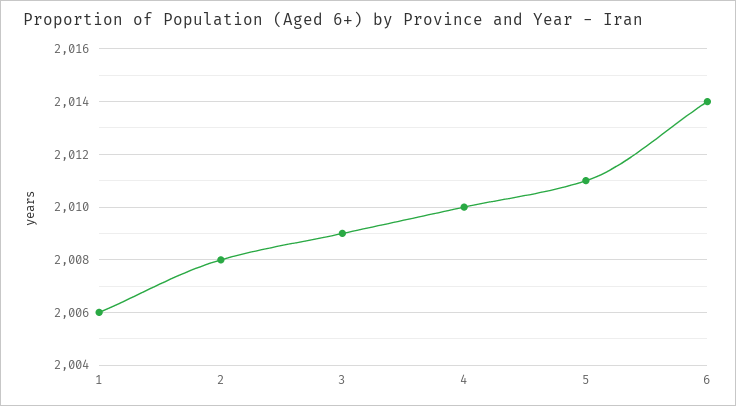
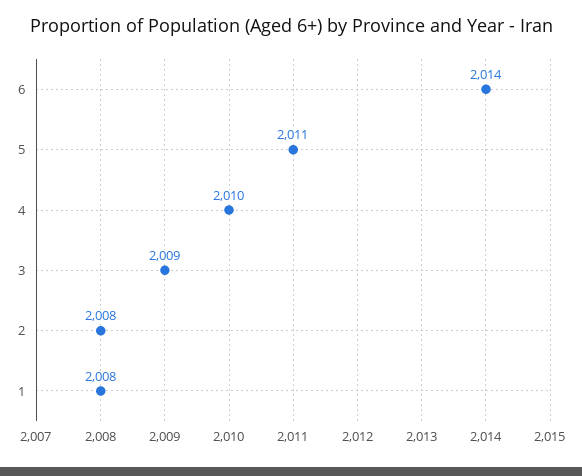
  {
-   "1": 2006,
+   "1": 2008,
    "2": 2008,
    "3": 2009,
    "4": 2010,
    "5": 2011,
    "6": 2014
  }

